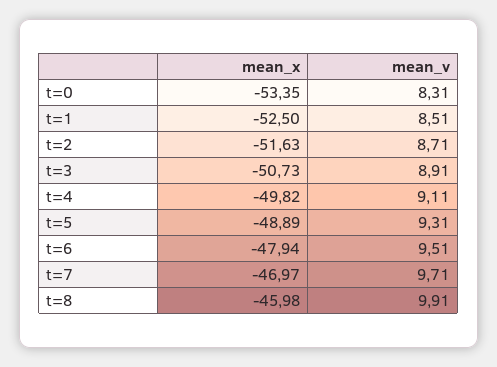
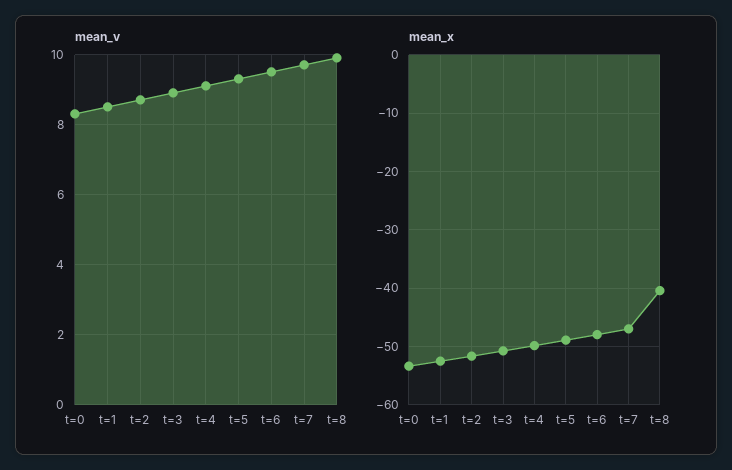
  {
    "mean_x": {
      "t=0": -53.35,
      "t=1": -52.5,
      "t=2": -51.63,
      "t=3": -50.73,
      "t=4": -49.82,
      "t=5": -48.89,
      "t=6": -47.94,
      "t=7": -46.97,
-     "t=8": -45.98
+     "t=8": -40
    },
    "mean_v": {
      "t=0": 8.31,
      "t=1": 8.51,
      "t=2": 8.71,
      "t=3": 8.91,
      "t=4": 9.11,
      "t=5": 9.31,
      "t=6": 9.51,
      "t=7": 9.71,
      "t=8": 9.91
    }
  }

